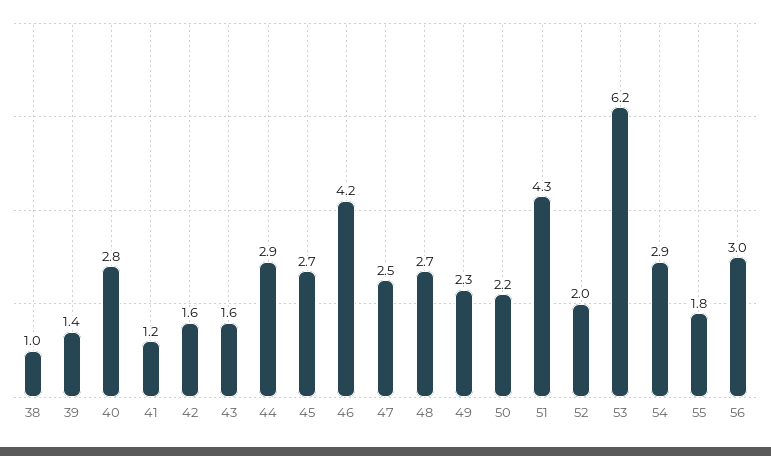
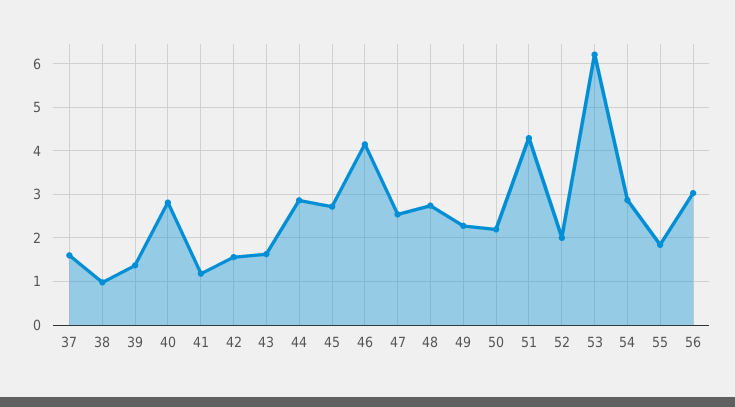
  {
    "38": 1,
    "39": 1.4,
    "40": 2.8,
    "41": 1.2,
    "42": 1.6,
    "43": 1.6,
    "44": 2.9,
    "45": 2.7,
    "46": 4.2,
    "47": 2.5,
    "48": 2.7,
    "49": 2.3,
    "50": 2.2,
    "51": 4.3,
    "52": 2,
    "53": 6.2,
    "54": 2.9,
    "55": 1.8,
-   "56": 3
+   "56": 3,
+   "37": 1.6
  }

